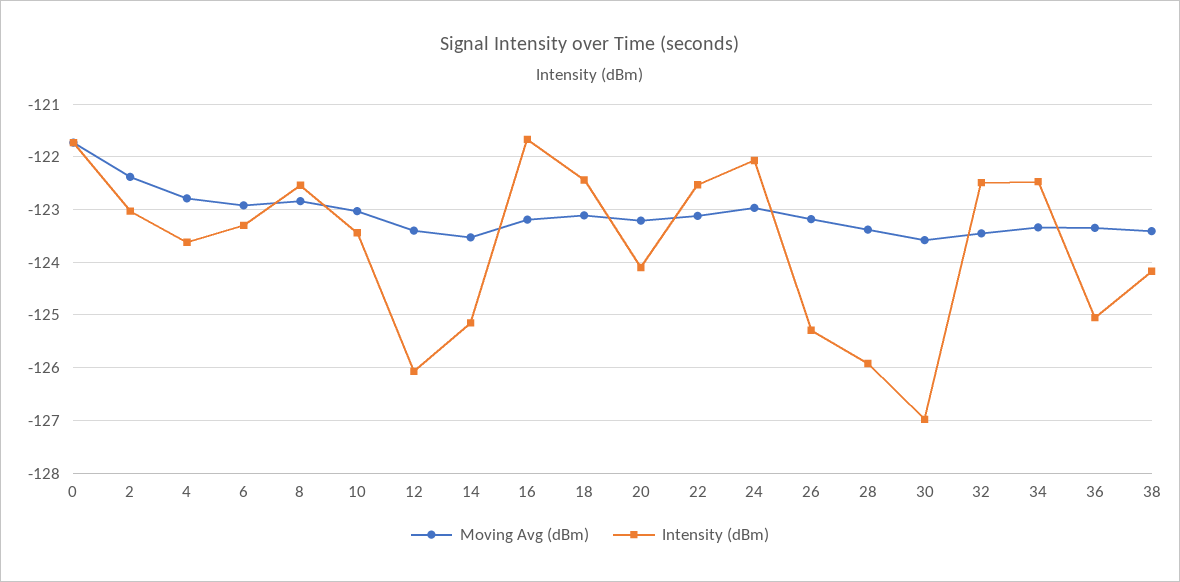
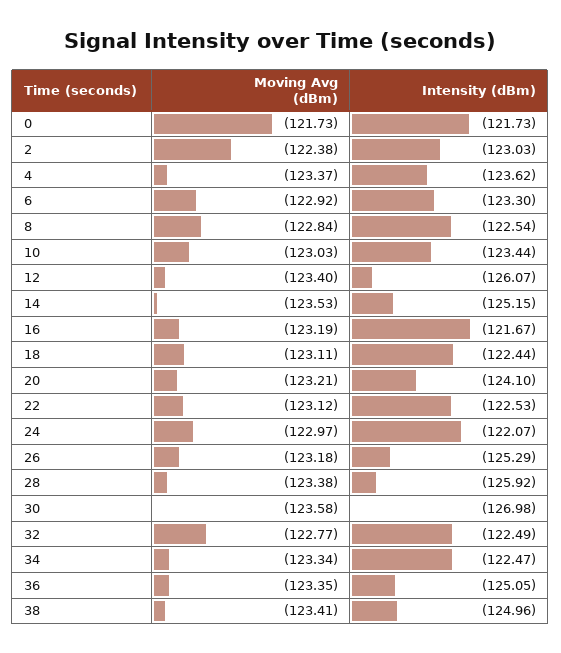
  {
    "Moving Avg (dBm)": {
      "0": -121.73,
      "2": -122.38,
-     "4": -122.8,
+     "4": -123.37,
      "6": -122.92,
      "8": -122.84,
      "10": -123.03,
      "12": -123.4,
      "14": -123.53,
      "16": -123.19,
      "18": -123.11,
      "20": -123.21,
      "22": -123.12,
      "24": -122.97,
      "26": -123.18,
      "28": -123.38,
      "30": -123.58,
-     "32": -123.4,
+     "32": -122.77,
      "34": -123.34,
      "36": -123.35,
      "38": -123.41
    },
    "Intensity (dBm)": {
      "0": -121.73,
      "2": -123.03,
      "4": -123.62,
      "6": -123.3,
      "8": -122.54,
      "10": -123.44,
      "12": -126.07,
      "14": -125.15,
      "16": -121.67,
      "18": -122.44,
      "20": -124.1,
      "22": -122.53,
      "24": -122.07,
      "26": -125.29,
      "28": -125.92,
      "30": -126.98,
      "32": -122.49,
      "34": -122.47,
      "36": -125.05,
-     "38": -124.2
+     "38": -124.96
    }
  }

